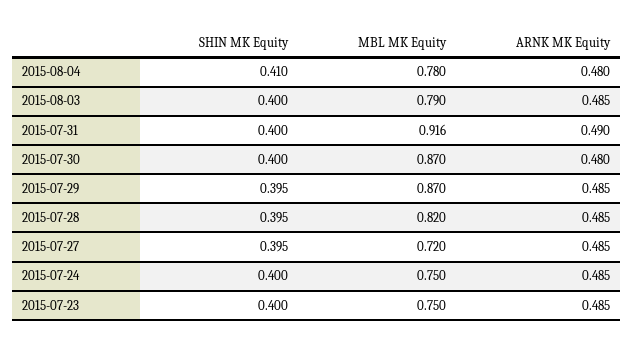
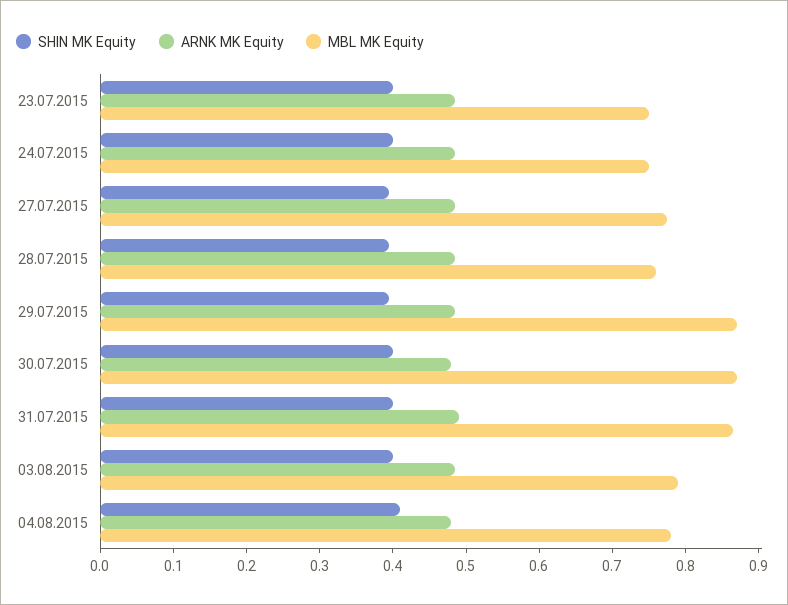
  {
    "SHIN MK Equity": {
      "2015-08-04": 0.41,
      "2015-08-03": 0.4,
      "2015-07-31": 0.4,
      "2015-07-30": 0.4,
      "2015-07-29": 0.395,
      "2015-07-28": 0.395,
      "2015-07-27": 0.395,
      "2015-07-24": 0.4,
      "2015-07-23": 0.4
    },
    "MBL MK Equity": {
      "2015-08-04": 0.78,
      "2015-08-03": 0.79,
-     "2015-07-31": 0.916,
+     "2015-07-31": 0.86,
      "2015-07-30": 0.87,
      "2015-07-29": 0.87,
-     "2015-07-28": 0.82,
+     "2015-07-28": 0.76,
-     "2015-07-27": 0.72,
+     "2015-07-27": 0.78,
      "2015-07-24": 0.75,
      "2015-07-23": 0.75
    },
    "ARNK MK Equity": {
      "2015-08-04": 0.48,
      "2015-08-03": 0.485,
      "2015-07-31": 0.49,
      "2015-07-30": 0.48,
      "2015-07-29": 0.485,
      "2015-07-28": 0.485,
      "2015-07-27": 0.485,
      "2015-07-24": 0.485,
      "2015-07-23": 0.485
    }
  }

